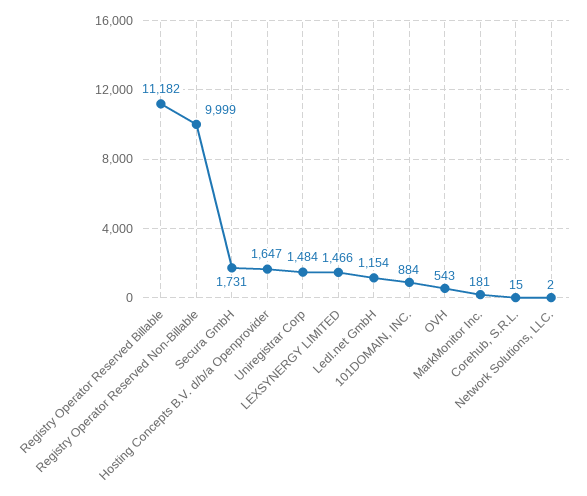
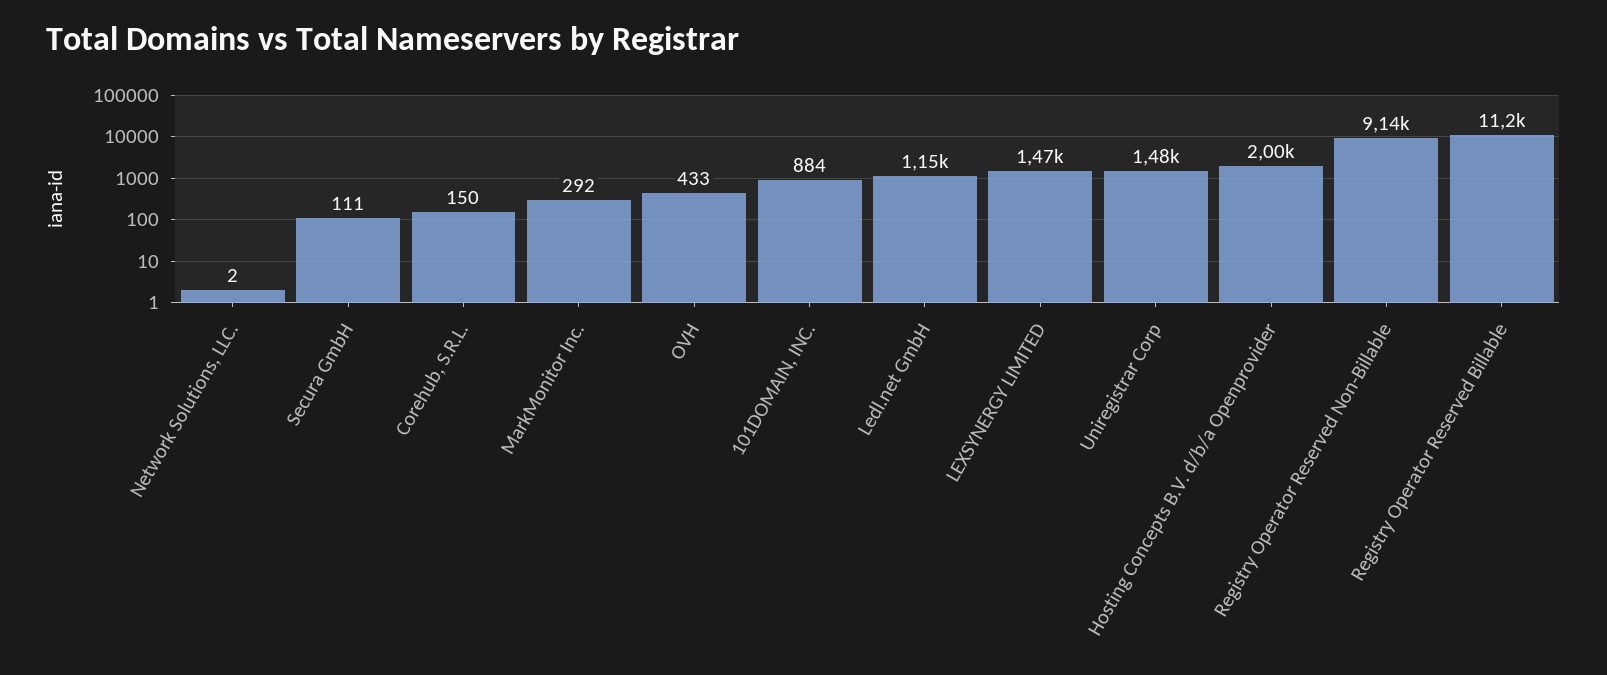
  {
    "Registry Operator Reserved Billable": 11182,
-   "Registry Operator Reserved Non-Billable": 9999,
+   "Registry Operator Reserved Non-Billable": 9140,
-   "Secura GmbH": 1731,
+   "Secura GmbH": 111,
-   "Hosting Concepts B.V. d/b/a Openprovider": 1647,
+   "Hosting Concepts B.V. d/b/a Openprovider": 2000,
    "Uniregistrar Corp": 1484,
    "LEXSYNERGY LIMITED": 1466,
    "Ledl.net GmbH": 1154,
    "101DOMAIN, INC.": 884,
-   "OVH": 543,
+   "OVH": 433,
-   "MarkMonitor Inc.": 181,
+   "MarkMonitor Inc.": 292,
-   "Corehub, S.R.L.": 15,
+   "Corehub, S.R.L.": 150,
    "Network Solutions, LLC.": 2
  }

